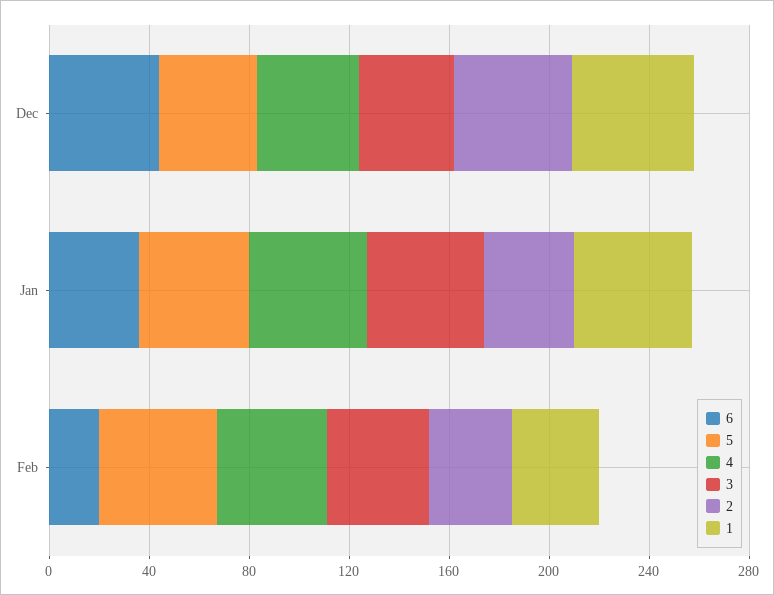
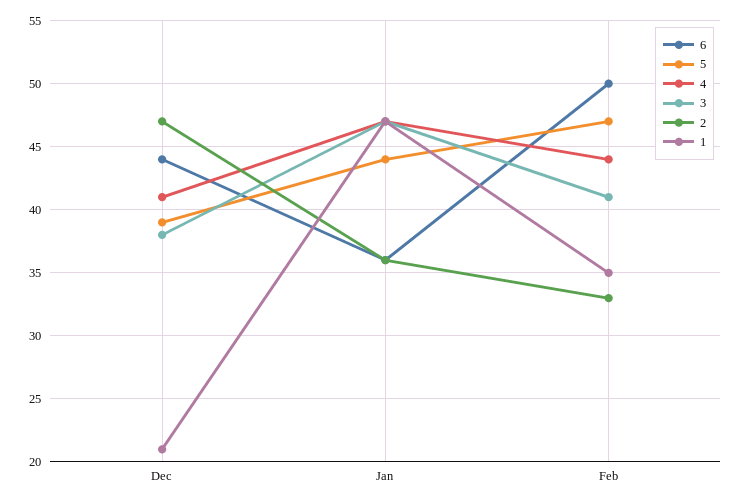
  {
    "6": {
      "Dec": 44,
      "Jan": 36,
-     "Feb": 20
+     "Feb": 50
    },
    "5": {
      "Dec": 39,
      "Jan": 44,
      "Feb": 47
    },
    "4": {
      "Dec": 41,
      "Jan": 47,
      "Feb": 44
    },
    "3": {
      "Dec": 38,
      "Jan": 47,
      "Feb": 41
    },
    "2": {
      "Dec": 47,
      "Jan": 36,
      "Feb": 33
    },
    "1": {
-     "Dec": 50,
+     "Dec": 21,
      "Jan": 47,
      "Feb": 35
    }
  }

